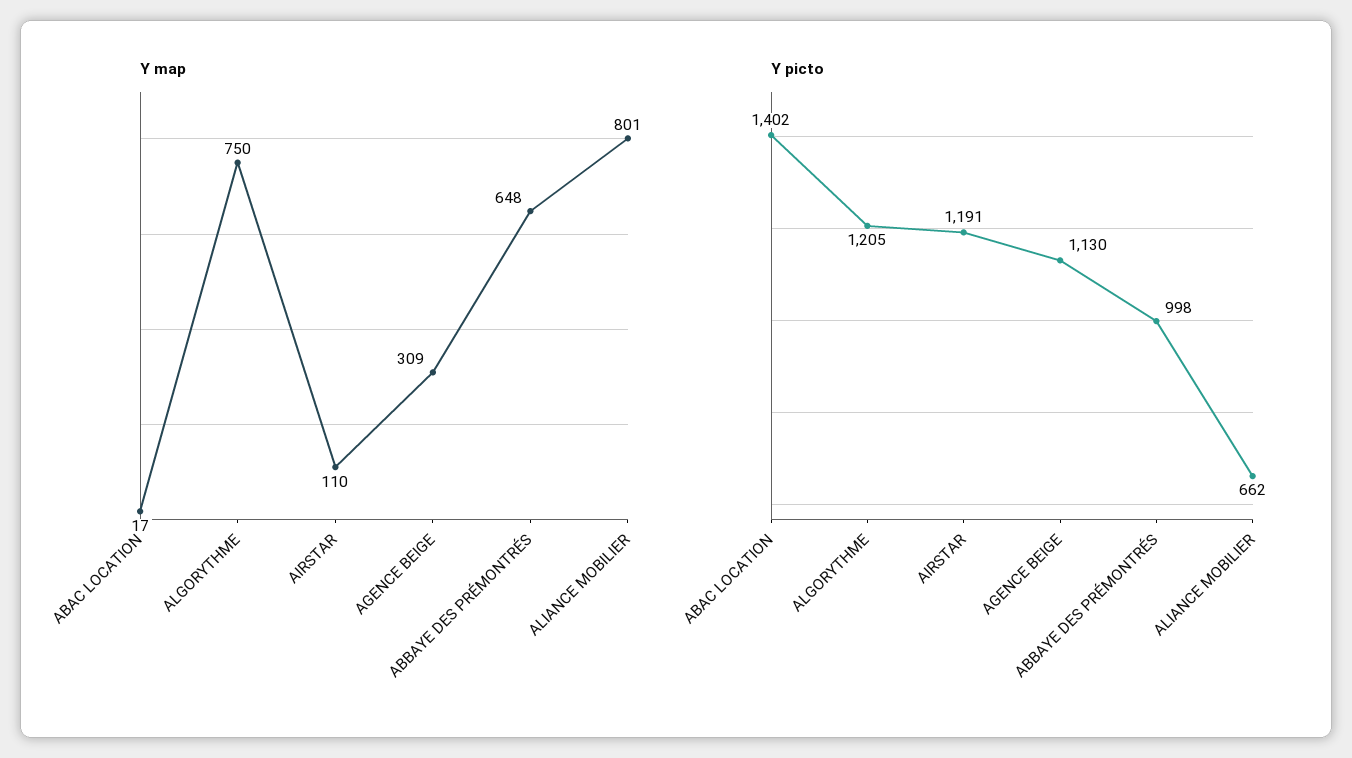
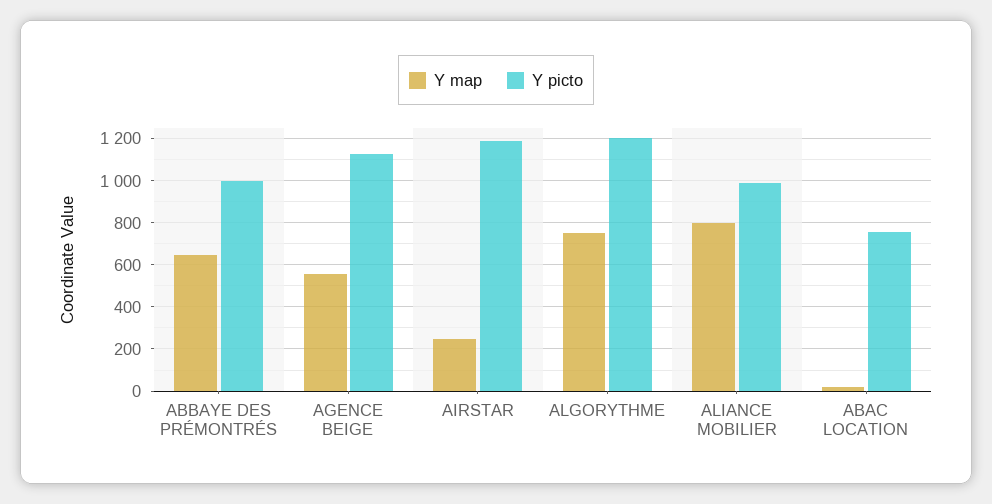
  {
    "Y map": {
      "ABAC LOCATION": 17,
      "ALGORYTHME": 750,
-     "AIRSTAR": 110,
+     "AIRSTAR": 250,
-     "AGENCE BEIGE": 309,
+     "AGENCE BEIGE": 550,
      "ABBAYE DES PRÉMONTRÉS": 648,
      "ALIANCE MOBILIER": 801
    },
    "Y picto": {
-     "ABAC LOCATION": 1402,
+     "ABAC LOCATION": 750,
      "ALGORYTHME": 1205,
      "AIRSTAR": 1191,
      "AGENCE BEIGE": 1130,
      "ABBAYE DES PRÉMONTRÉS": 998,
-     "ALIANCE MOBILIER": 662
+     "ALIANCE MOBILIER": 1000
    }
  }

